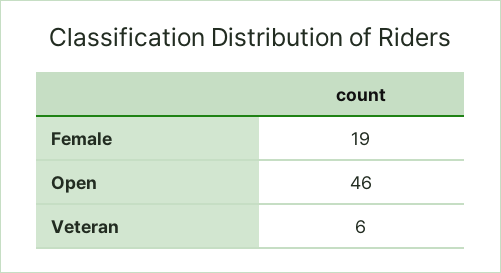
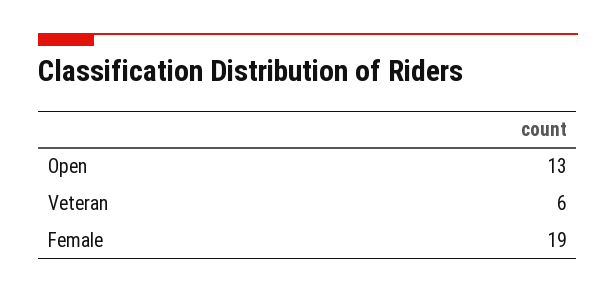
  {
    "Female": 19,
-   "Open": 46,
+   "Open": 13,
    "Veteran": 6
  }

